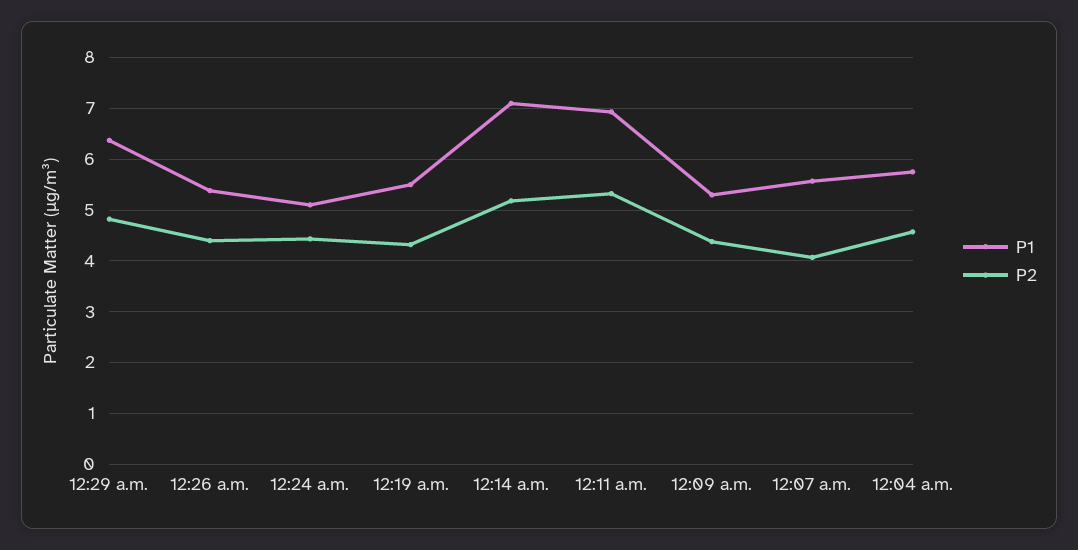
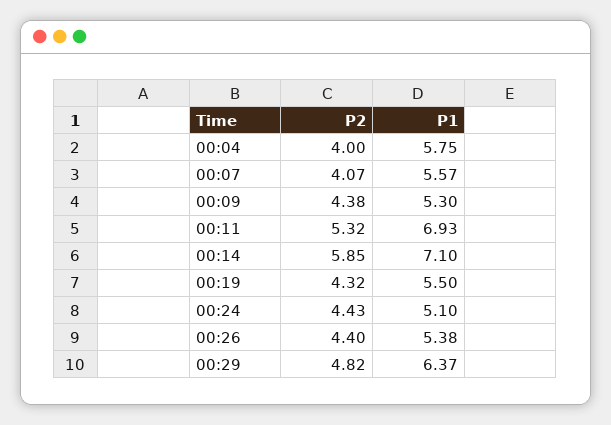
  {
    "P1": {
      "12:29 a.m.": 6.37,
      "12:26 a.m.": 5.38,
      "12:24 a.m.": 5.1,
      "12:19 a.m.": 5.5,
      "12:14 a.m.": 7.1,
      "12:11 a.m.": 6.93,
      "12:09 a.m.": 5.3,
      "12:07 a.m.": 5.57,
      "12:04 a.m.": 5.75
    },
    "P2": {
      "12:29 a.m.": 4.82,
      "12:26 a.m.": 4.4,
      "12:24 a.m.": 4.43,
      "12:19 a.m.": 4.32,
-     "12:14 a.m.": 5.2,
+     "12:14 a.m.": 5.85,
      "12:11 a.m.": 5.32,
      "12:09 a.m.": 4.38,
      "12:07 a.m.": 4.07,
-     "12:04 a.m.": 4.6
+     "12:04 a.m.": 4
    }
  }

